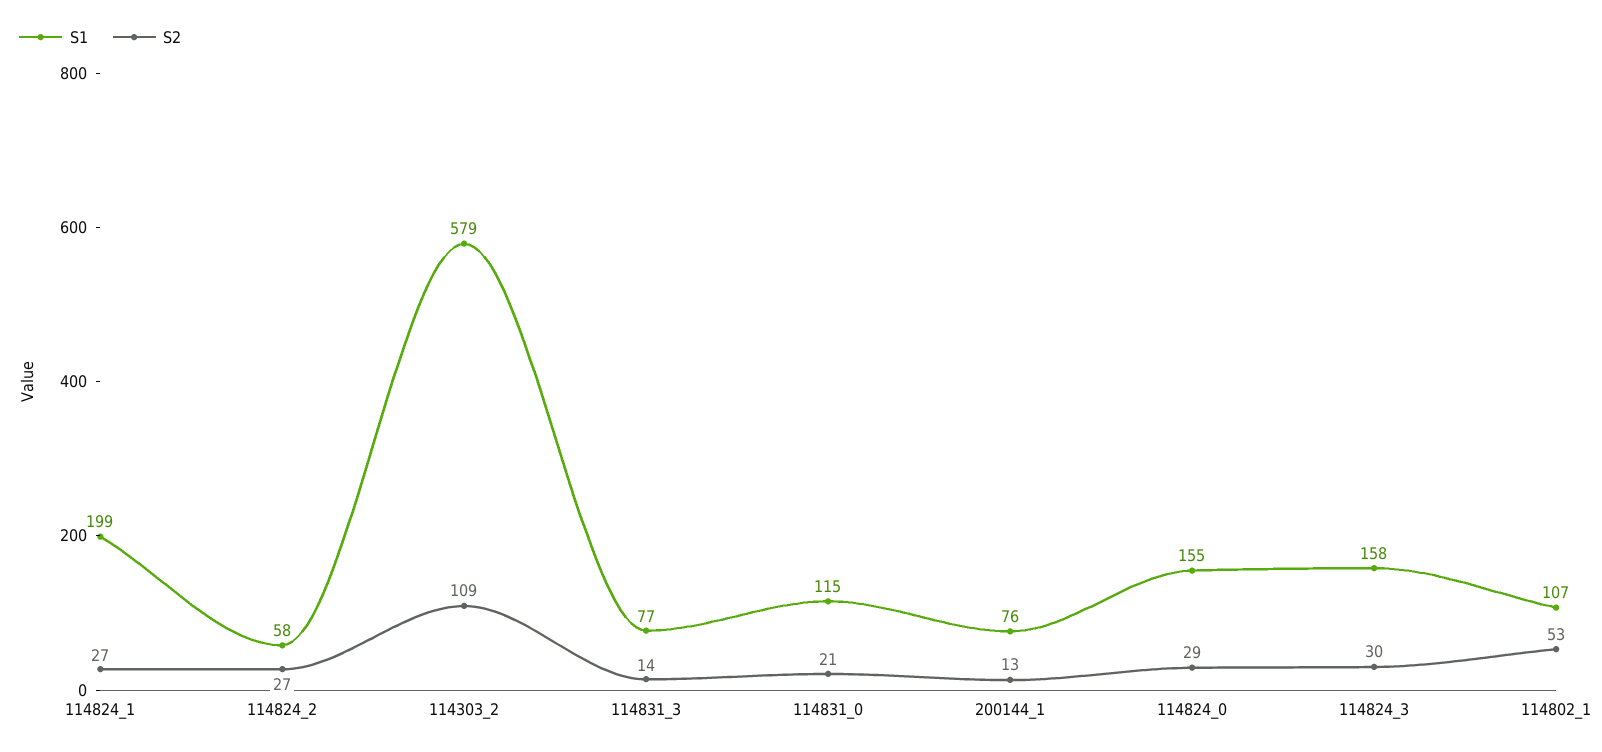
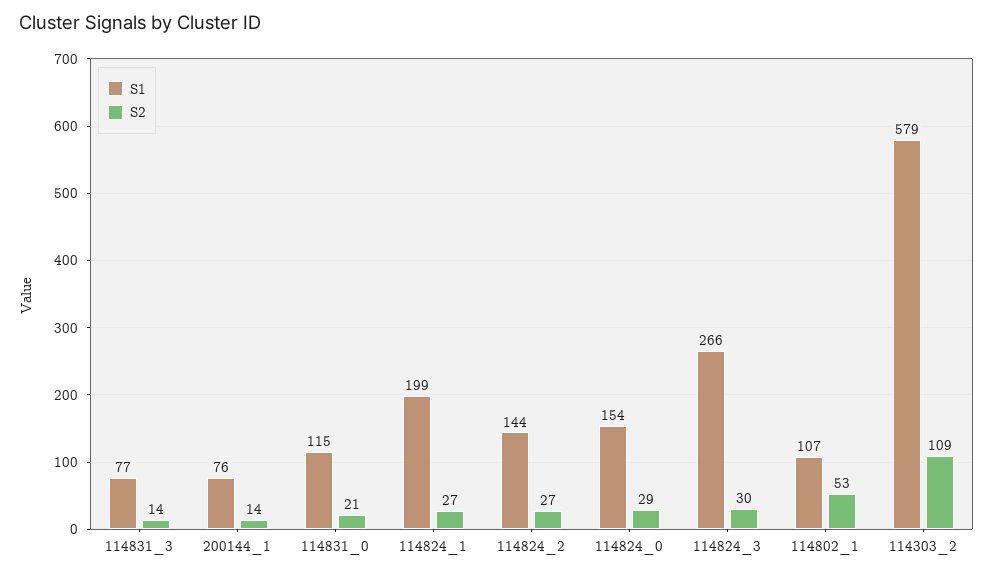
  {
    "S1": {
      "114824_1": 199,
-     "114824_2": 58,
+     "114824_2": 144,
      "114303_2": 579,
      "114831_3": 77,
      "114831_0": 115,
      "200144_1": 76,
-     "114824_0": 155,
+     "114824_0": 154,
-     "114824_3": 158,
+     "114824_3": 266,
      "114802_1": 107
    },
    "S2": {
      "114824_1": 27,
      "114824_2": 27,
      "114303_2": 109,
      "114831_3": 14,
      "114831_0": 21,
-     "200144_1": 13,
+     "200144_1": 14,
      "114824_0": 29,
      "114824_3": 30,
      "114802_1": 53
    }
  }

